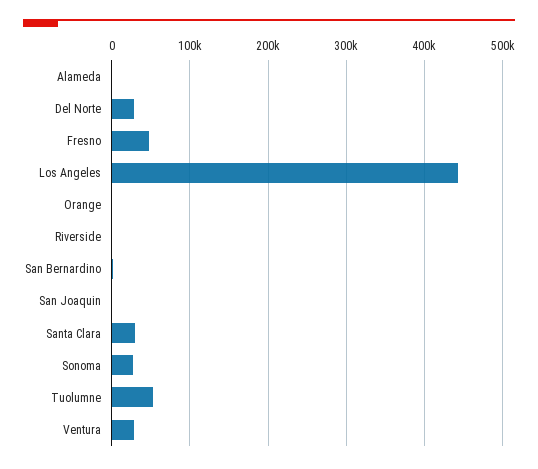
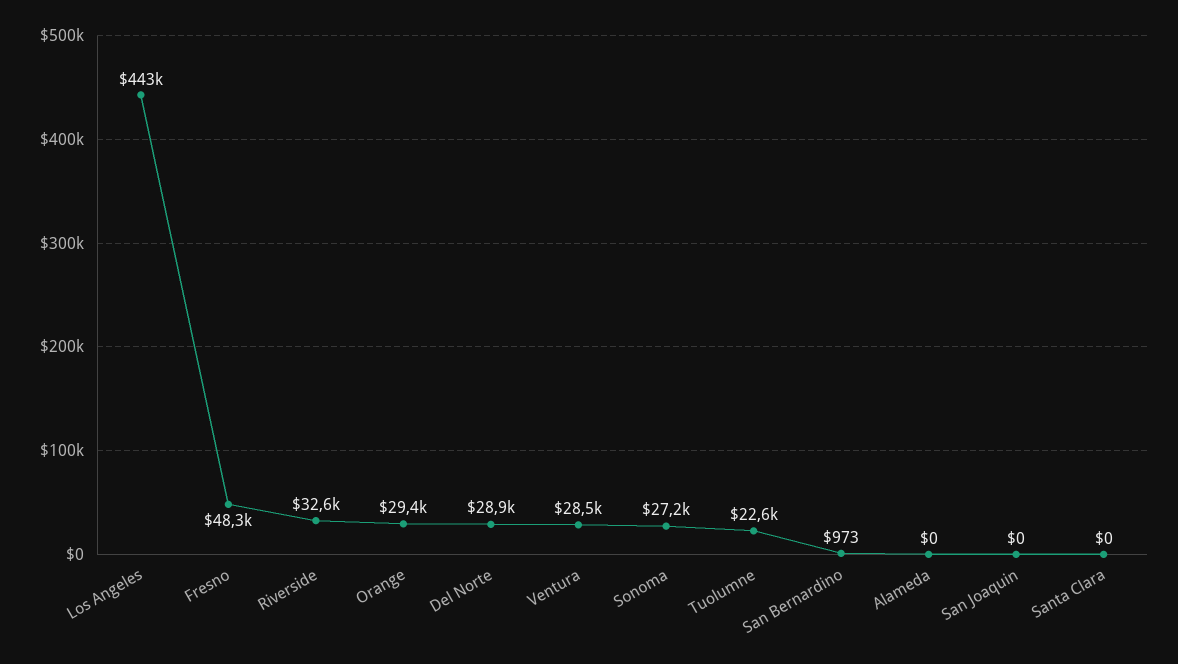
  {
    "Alameda": 0,
    "Del Norte": 28900,
    "Fresno": 48300,
    "Los Angeles": 443000,
-   "Orange": 0,
+   "Orange": 29400,
-   "Riverside": 0,
+   "Riverside": 32600,
    "San Bernardino": 973,
    "San Joaquin": 0,
-   "Santa Clara": 30000,
+   "Santa Clara": 0,
    "Sonoma": 27200,
-   "Tuolumne": 50000,
+   "Tuolumne": 22600,
    "Ventura": 28500
  }

